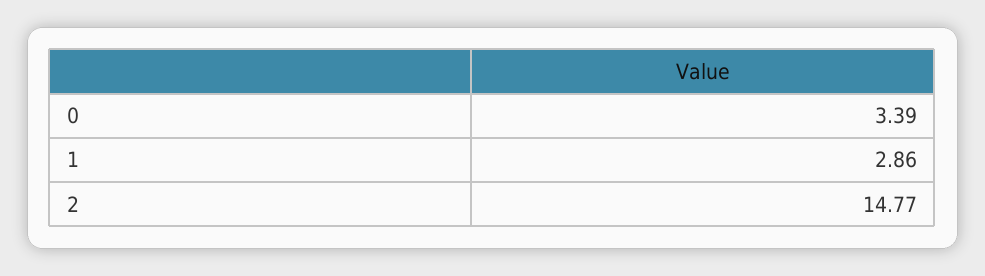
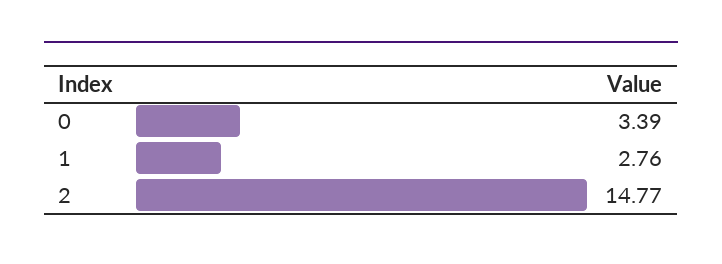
  {
    "0": 3.39,
-   "1": 2.86,
+   "1": 2.76,
    "2": 14.77
  }

